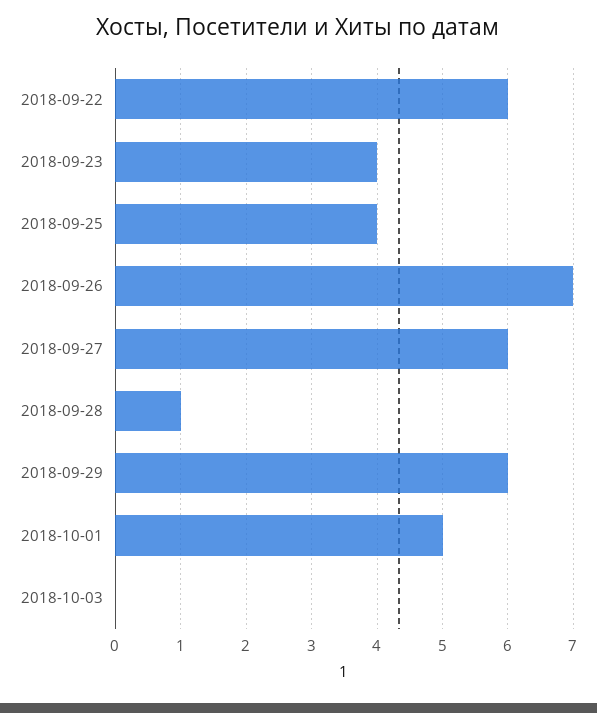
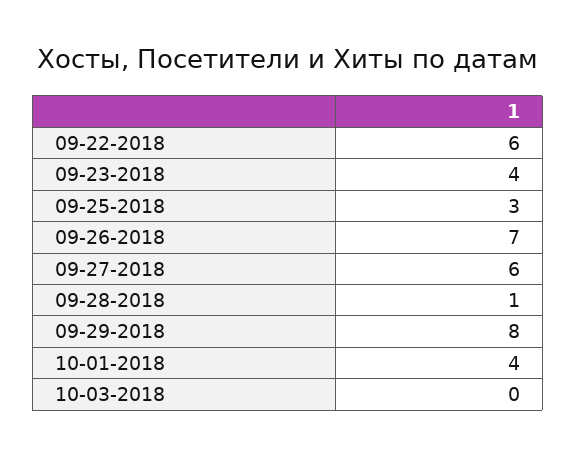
  {
    "2018-09-22": 6,
    "2018-09-23": 4,
-   "2018-09-25": 4,
+   "2018-09-25": 3,
    "2018-09-26": 7,
    "2018-09-27": 6,
    "2018-09-28": 1,
-   "2018-09-29": 6,
+   "2018-09-29": 8,
-   "2018-10-01": 5,
+   "2018-10-01": 4,
    "2018-10-03": 0
  }

